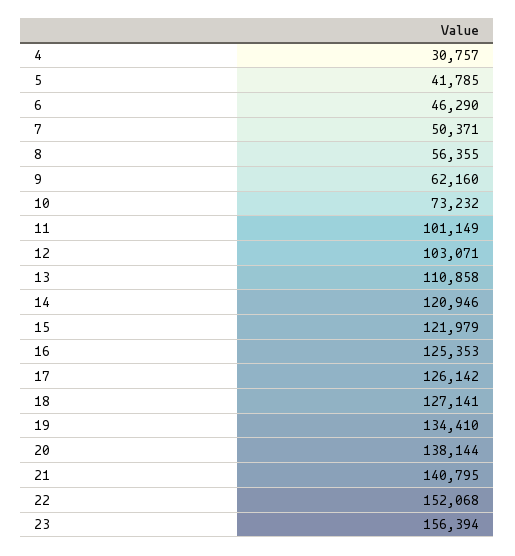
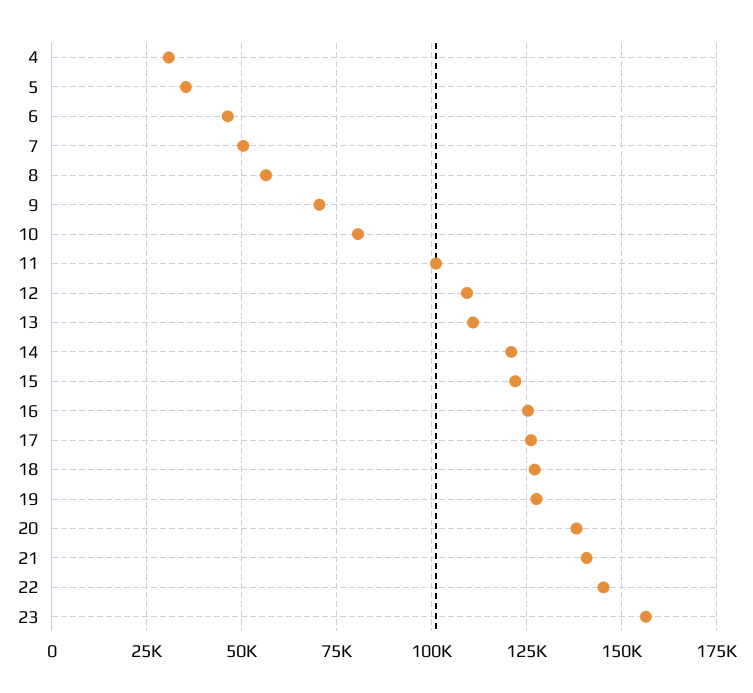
  {
    "4": 30757,
-   "5": 41785,
+   "5": 35000,
    "6": 46290,
    "7": 50371,
    "8": 56355,
-   "9": 62160,
+   "9": 70000,
-   "10": 73232,
+   "10": 80000,
    "11": 101149,
-   "12": 103071,
+   "12": 110000,
    "13": 110858,
    "14": 120946,
    "15": 121979,
    "16": 125353,
    "17": 126142,
    "18": 127141,
-   "19": 134410,
+   "19": 127500,
    "20": 138144,
    "21": 140795,
-   "22": 152068,
+   "22": 145000,
    "23": 156394
  }

